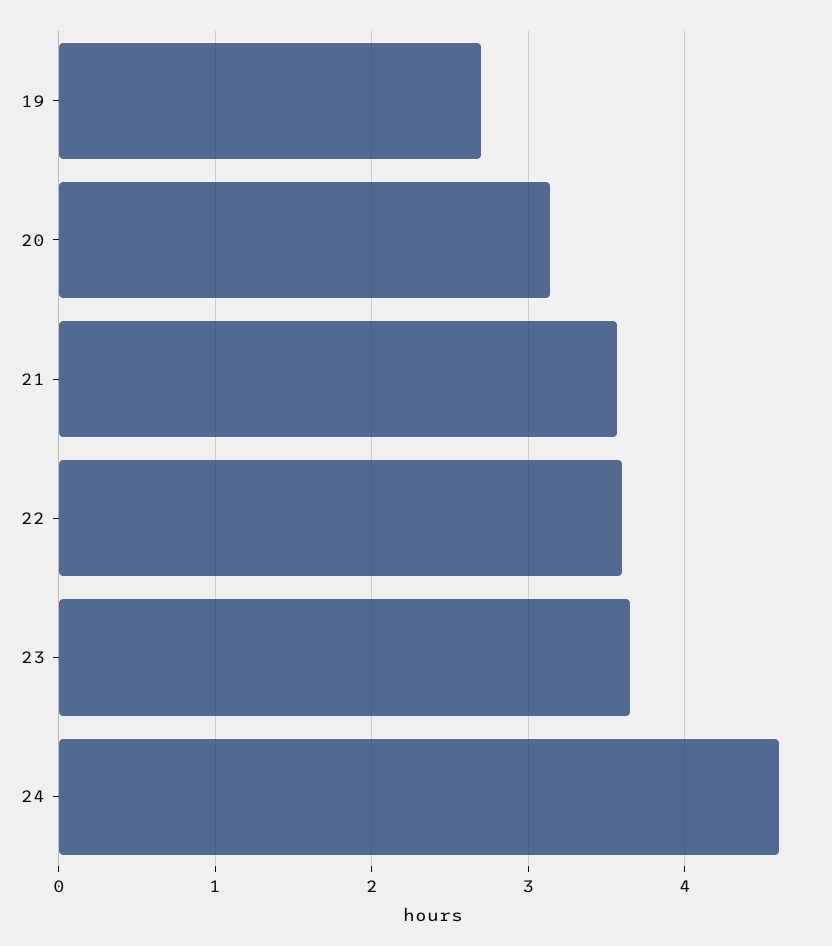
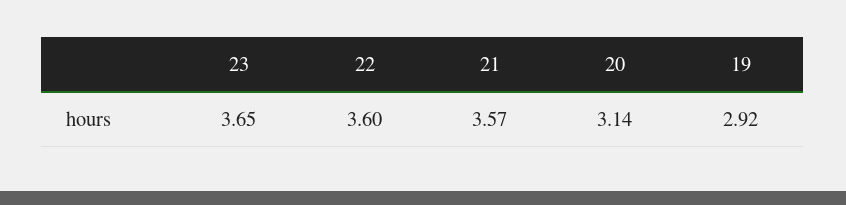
  {
-   "19": 2.7,
+   "19": 2.92,
    "20": 3.14,
    "21": 3.57,
    "22": 3.6,
-   "23": 3.65,
+   "23": 3.65
-   "24": 4.6
  }

